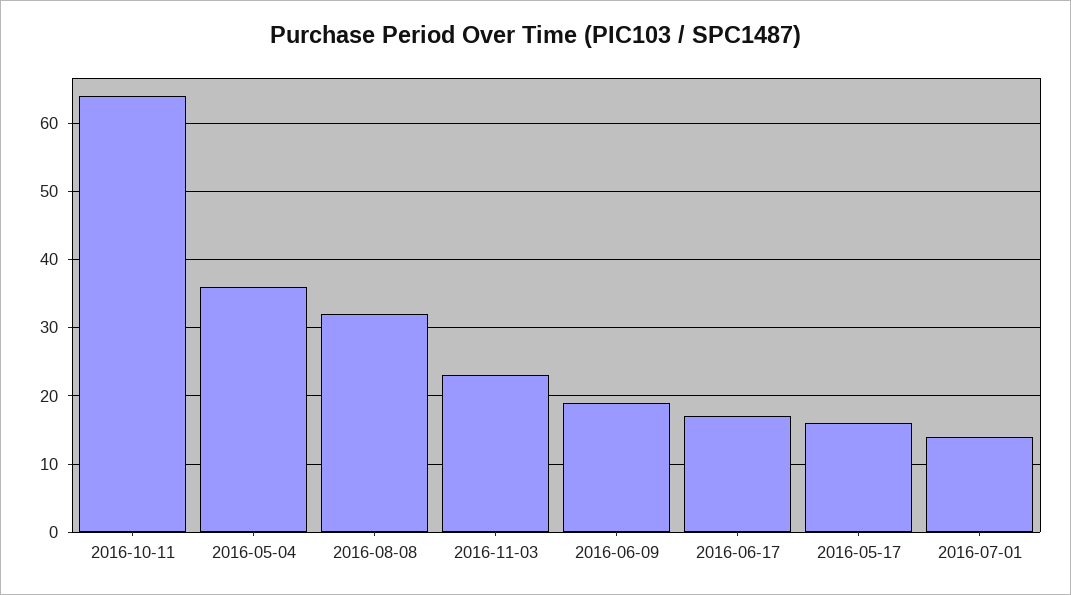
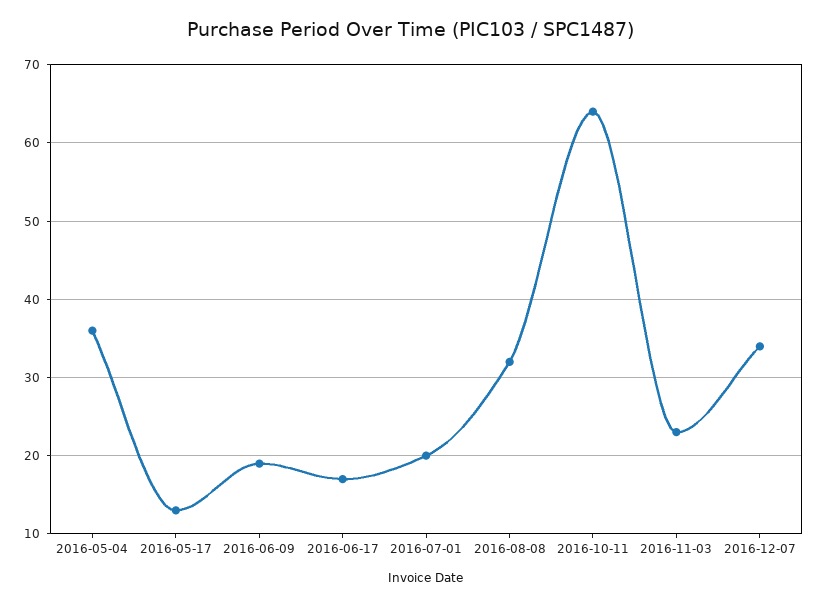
  {
    "2016-10-11": 64,
    "2016-05-04": 36,
    "2016-08-08": 32,
    "2016-11-03": 23,
    "2016-06-09": 19,
    "2016-06-17": 17,
-   "2016-05-17": 16,
+   "2016-05-17": 13,
-   "2016-07-01": 14
+   "2016-07-01": 20,
+   "2016-12-07": 34
  }

